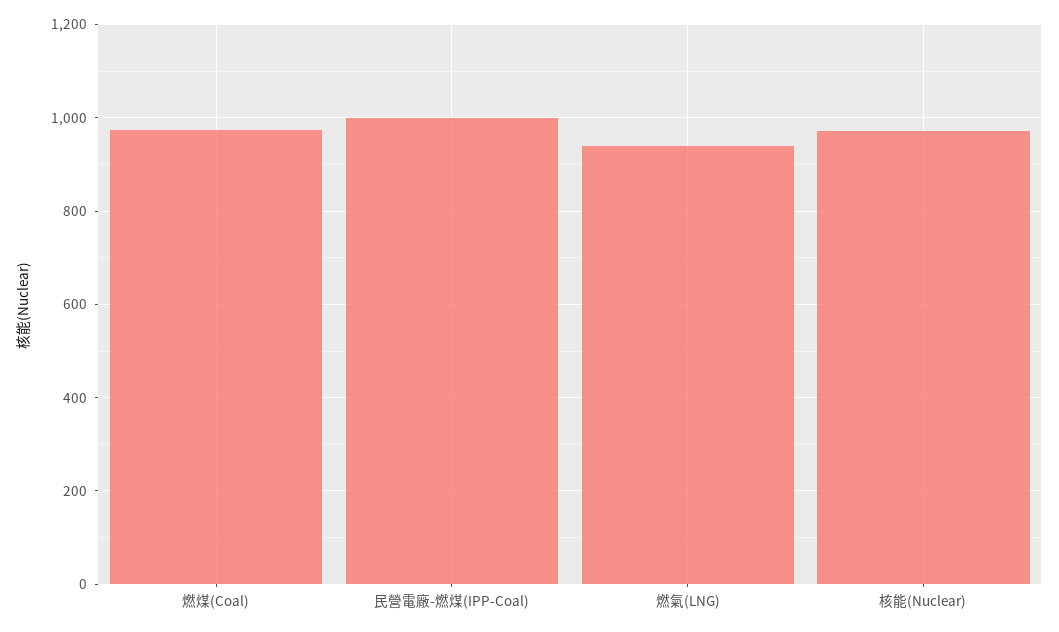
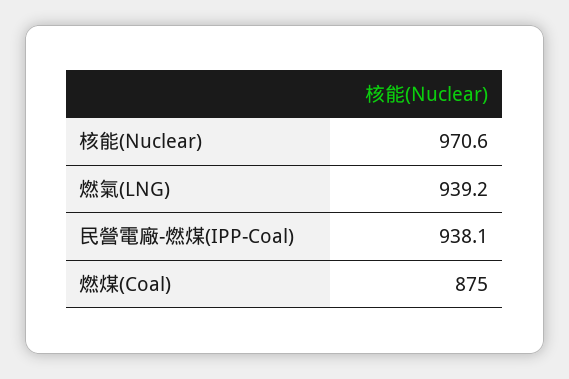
  {
-   "燃煤(Coal)": 980,
+   "燃煤(Coal)": 875,
-   "民營電廠-燃煤(IPP-Coal)": 1000,
+   "民營電廠-燃煤(IPP-Coal)": 938.1,
    "燃氣(LNG)": 939.2,
    "核能(Nuclear)": 970.6
  }

